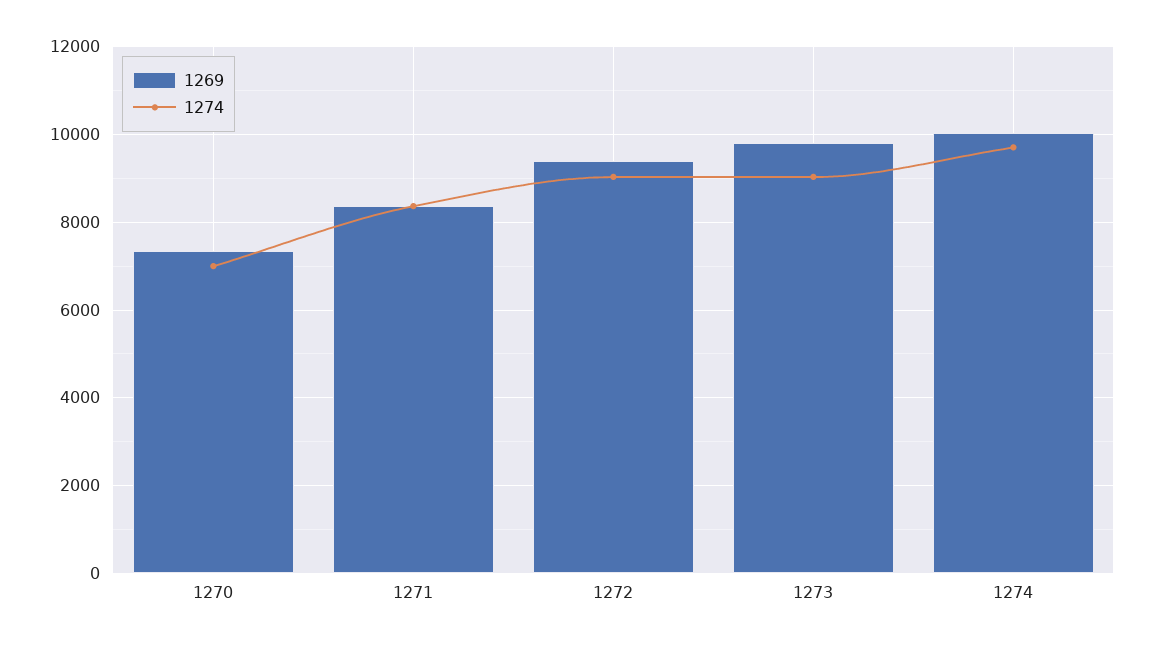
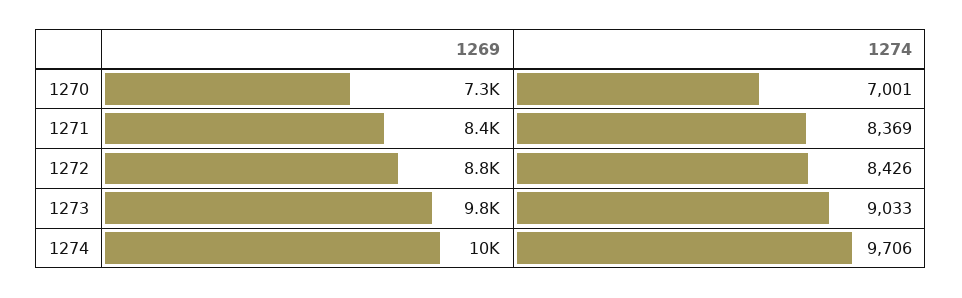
  {
    "1269": {
      "1270": 7300,
      "1271": 8400,
-     "1272": 9400,
+     "1272": 8800,
      "1273": 9800,
      "1274": 10000
    },
    "1274": {
      "1270": 7001,
      "1271": 8369,
-     "1272": 9000,
+     "1272": 8426,
      "1273": 9033,
      "1274": 9706
    }
  }

